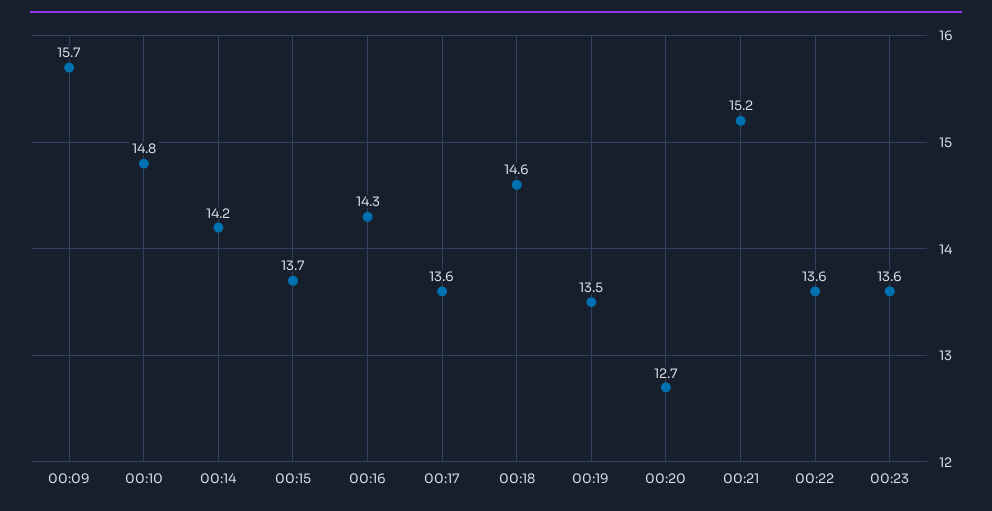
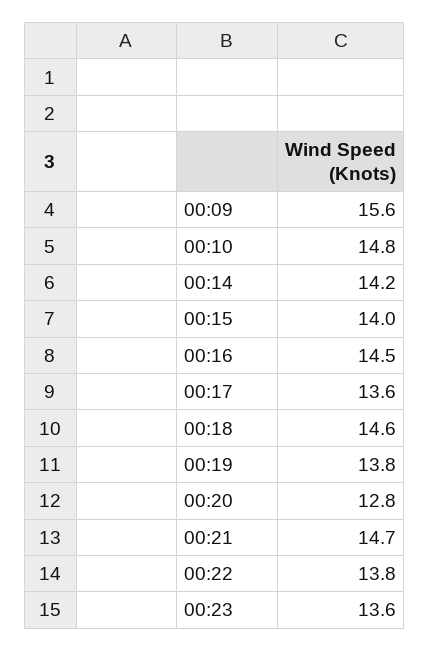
  {
-   "00:09": 15.7,
+   "00:09": 15.6,
    "00:10": 14.8,
    "00:14": 14.2,
-   "00:15": 13.7,
+   "00:15": 14,
-   "00:16": 14.3,
+   "00:16": 14.5,
    "00:17": 13.6,
    "00:18": 14.6,
-   "00:19": 13.5,
+   "00:19": 13.8,
-   "00:20": 12.7,
+   "00:20": 12.8,
-   "00:21": 15.2,
+   "00:21": 14.7,
-   "00:22": 13.6,
+   "00:22": 13.8,
    "00:23": 13.6
  }

